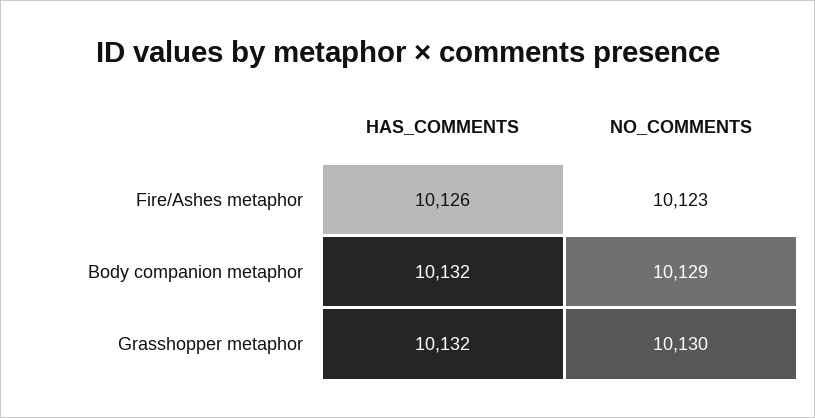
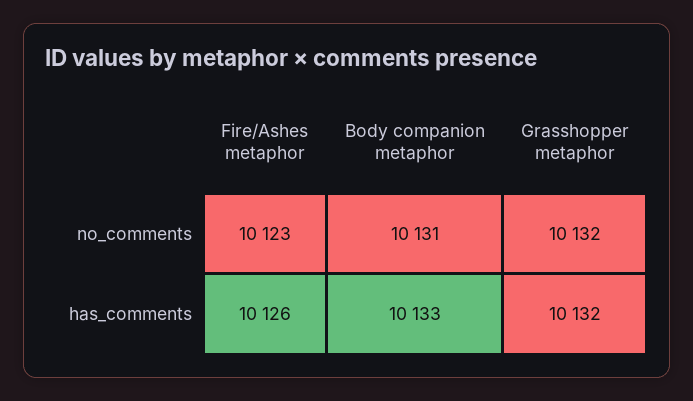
  {
    "HAS_COMMENTS": {
      "Fire/Ashes metaphor": 10126,
-     "Body companion metaphor": 10132,
+     "Body companion metaphor": 10133,
      "Grasshopper metaphor": 10132
    },
    "NO_COMMENTS": {
      "Fire/Ashes metaphor": 10123,
-     "Body companion metaphor": 10129,
+     "Body companion metaphor": 10131,
-     "Grasshopper metaphor": 10130
+     "Grasshopper metaphor": 10132
    }
  }

